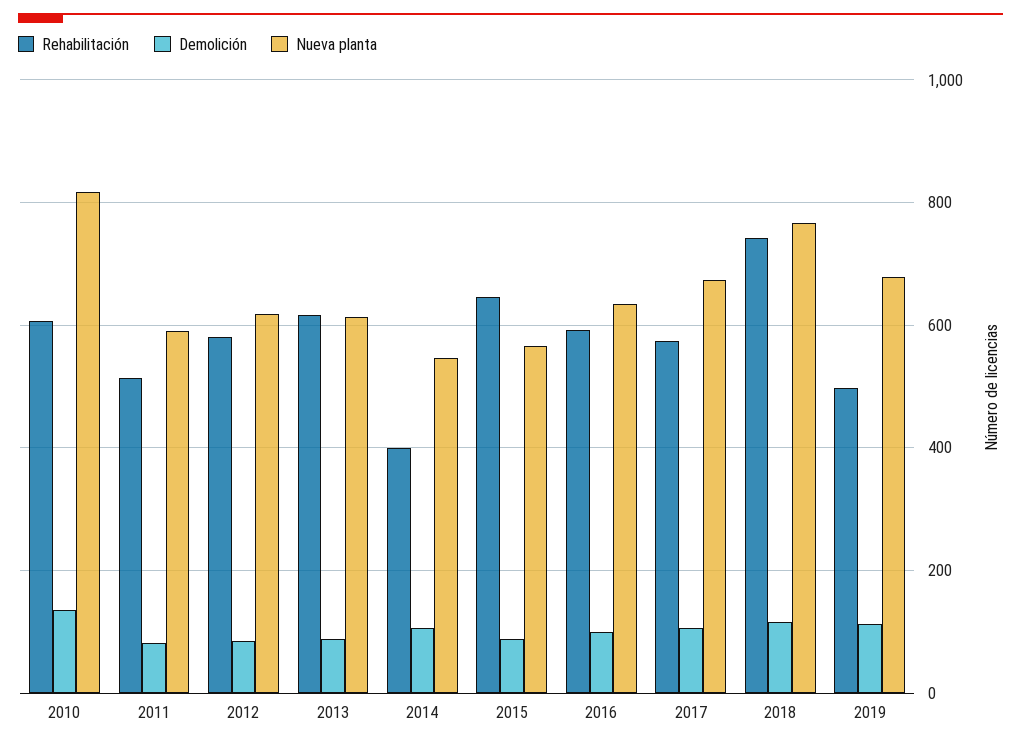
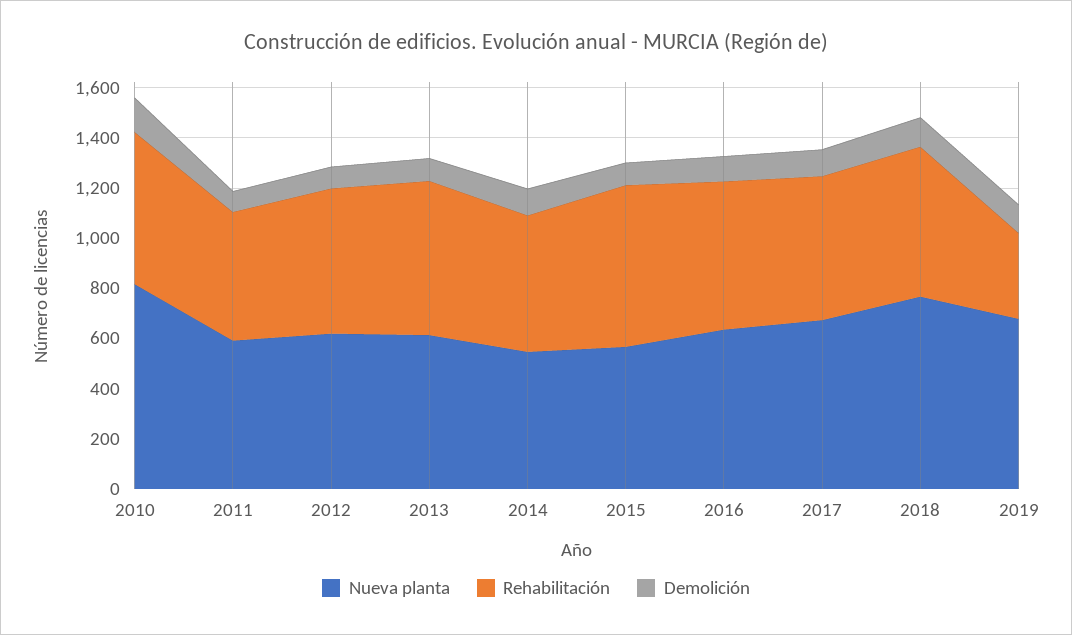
  {
    "Rehabilitación": {
      "2010": 600,
      "2011": 520,
      "2012": 580,
      "2013": 620,
-     "2014": 400,
+     "2014": 550,
      "2015": 640,
      "2016": 600,
      "2017": 580,
-     "2018": 740,
+     "2018": 600,
-     "2019": 500
+     "2019": 350
    },
    "Demolición": {
      "2010": 140,
      "2011": 80,
      "2012": 80,
      "2013": 80,
      "2014": 100,
      "2015": 80,
      "2016": 100,
      "2017": 100,
      "2018": 120,
      "2019": 120
    },
    "Nueva planta": {
      "2010": 820,
      "2011": 600,
      "2012": 620,
      "2013": 620,
      "2014": 540,
      "2015": 560,
      "2016": 640,
      "2017": 680,
      "2018": 760,
      "2019": 680
    }
  }

